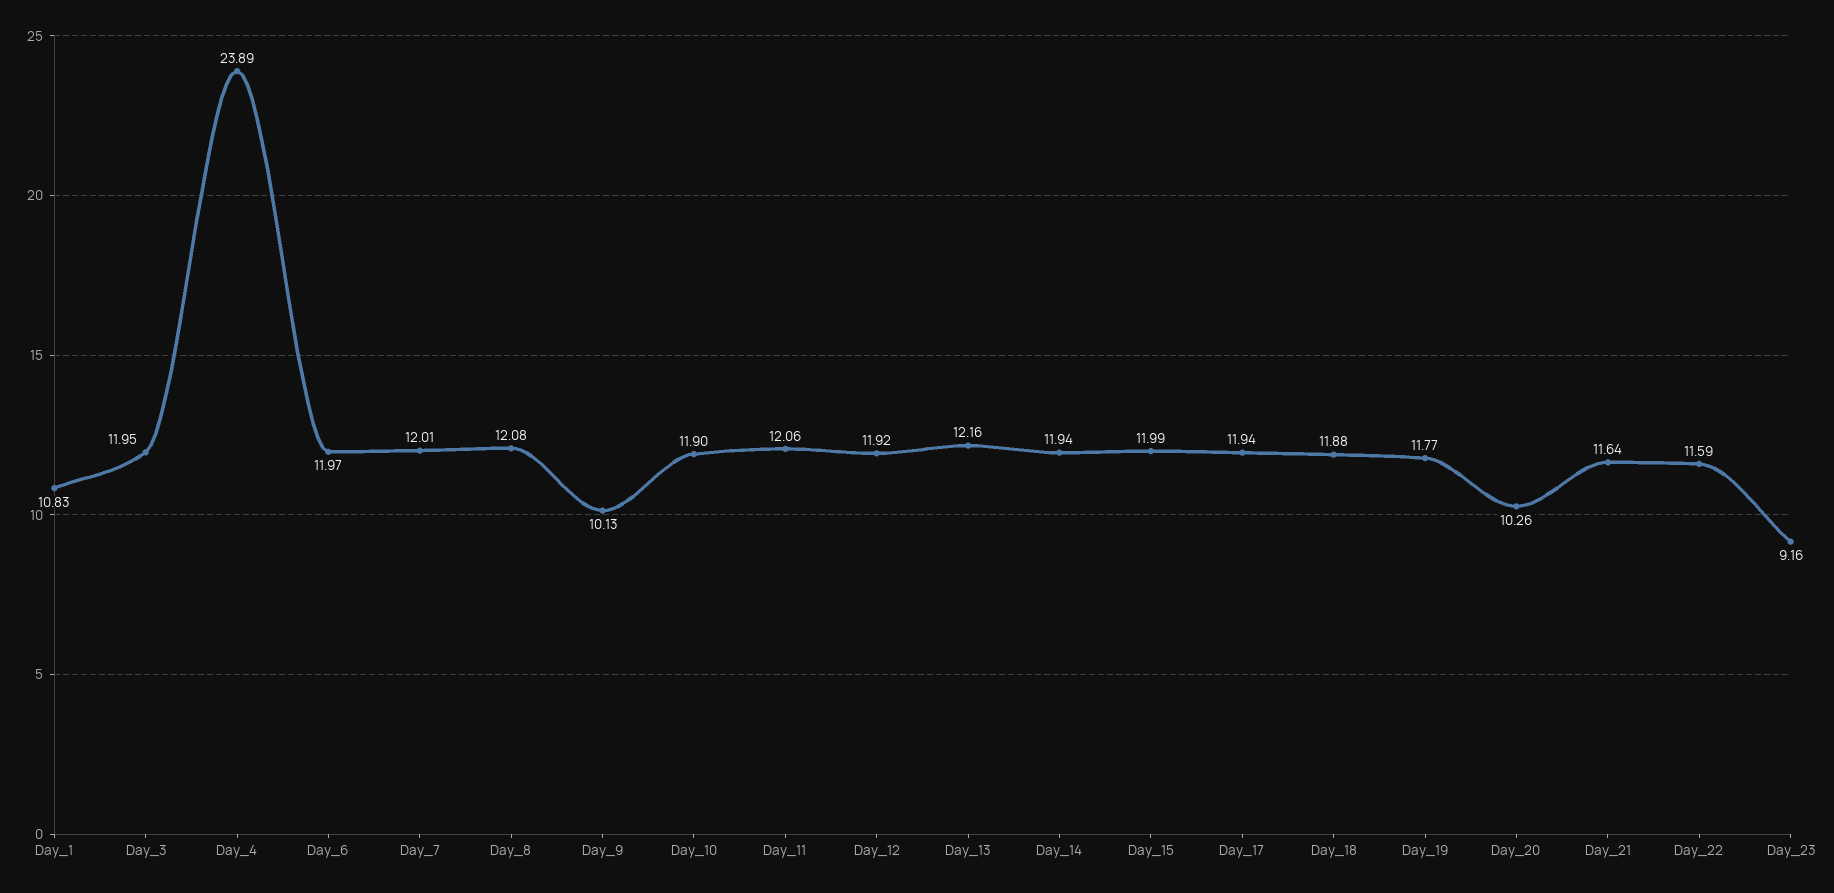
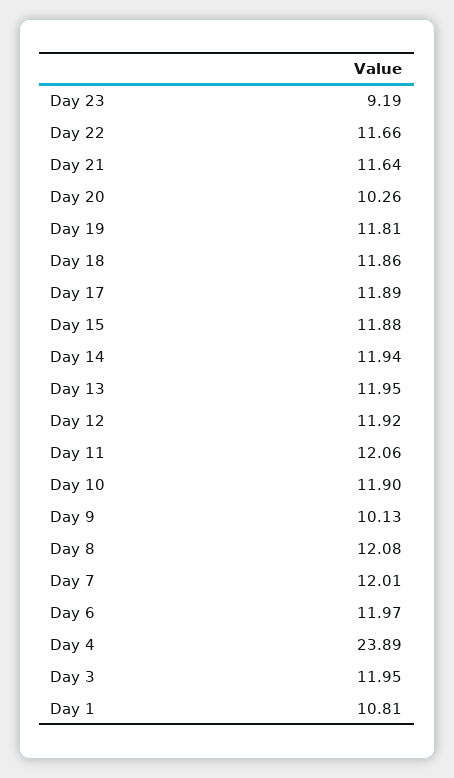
  {
-   "Day_1": 10.83,
+   "Day_1": 10.81,
    "Day_3": 11.95,
    "Day_4": 23.89,
    "Day_6": 11.97,
    "Day_7": 12.01,
    "Day_8": 12.08,
    "Day_9": 10.13,
    "Day_10": 11.9,
    "Day_11": 12.06,
    "Day_12": 11.92,
-   "Day_13": 12.16,
+   "Day_13": 11.95,
    "Day_14": 11.94,
-   "Day_15": 11.99,
+   "Day_15": 11.88,
-   "Day_17": 11.94,
+   "Day_17": 11.89,
-   "Day_18": 11.88,
+   "Day_18": 11.86,
-   "Day_19": 11.77,
+   "Day_19": 11.81,
    "Day_20": 10.26,
    "Day_21": 11.64,
-   "Day_22": 11.59,
+   "Day_22": 11.66,
-   "Day_23": 9.16
+   "Day_23": 9.19
  }

